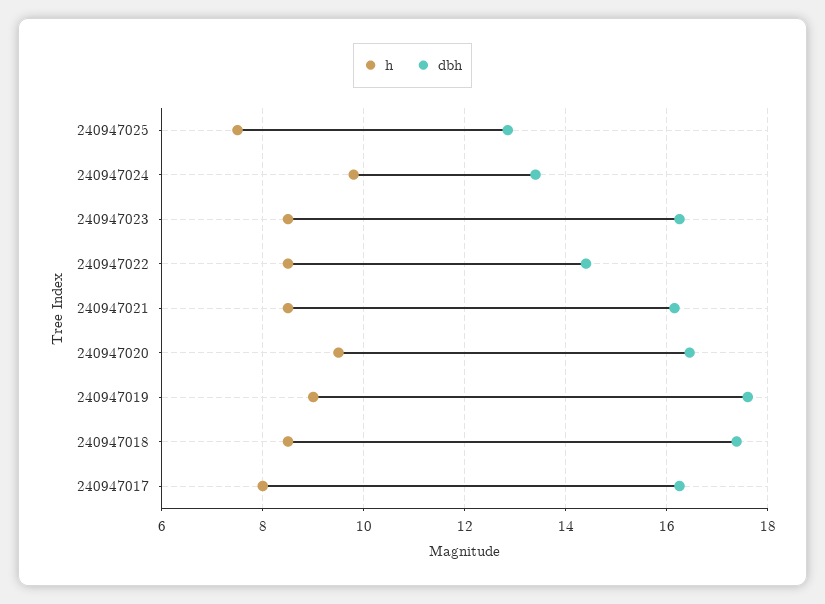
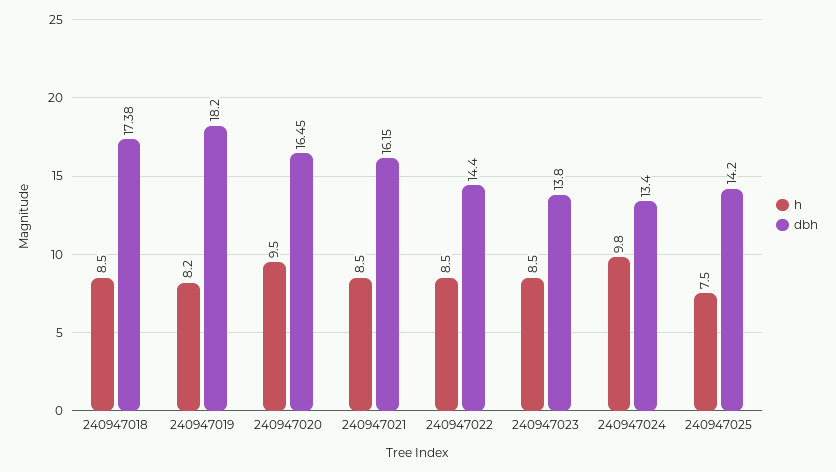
  {
    "h": {
      "240947025": 7.5,
      "240947024": 9.8,
      "240947023": 8.5,
      "240947022": 8.5,
      "240947021": 8.5,
      "240947020": 9.5,
-     "240947019": 9,
+     "240947019": 8.2,
-     "240947018": 8.5,
+     "240947018": 8.5
-     "240947017": 8
    },
    "dbh": {
-     "240947025": 12.8,
+     "240947025": 14.2,
      "240947024": 13.4,
-     "240947023": 16.2,
+     "240947023": 13.8,
      "240947022": 14.4,
      "240947021": 16.15,
      "240947020": 16.45,
-     "240947019": 17.6,
+     "240947019": 18.2,
-     "240947018": 17.38,
+     "240947018": 17.38
-     "240947017": 16.2
    }
  }

